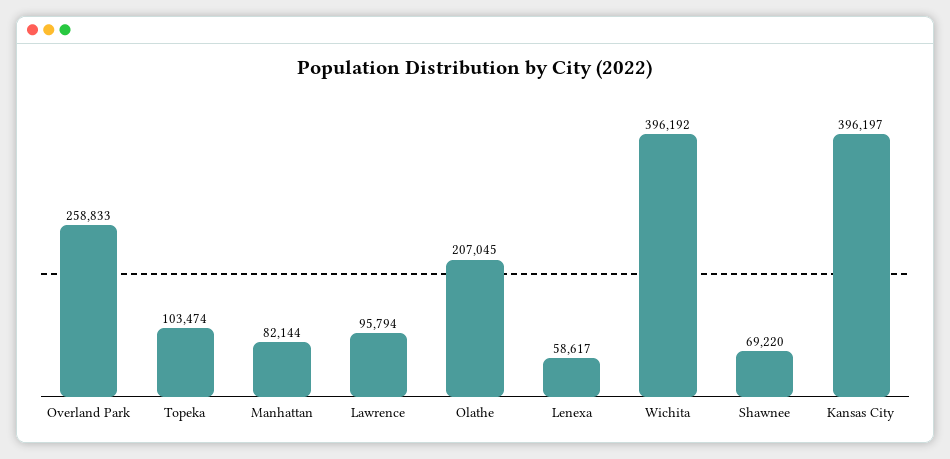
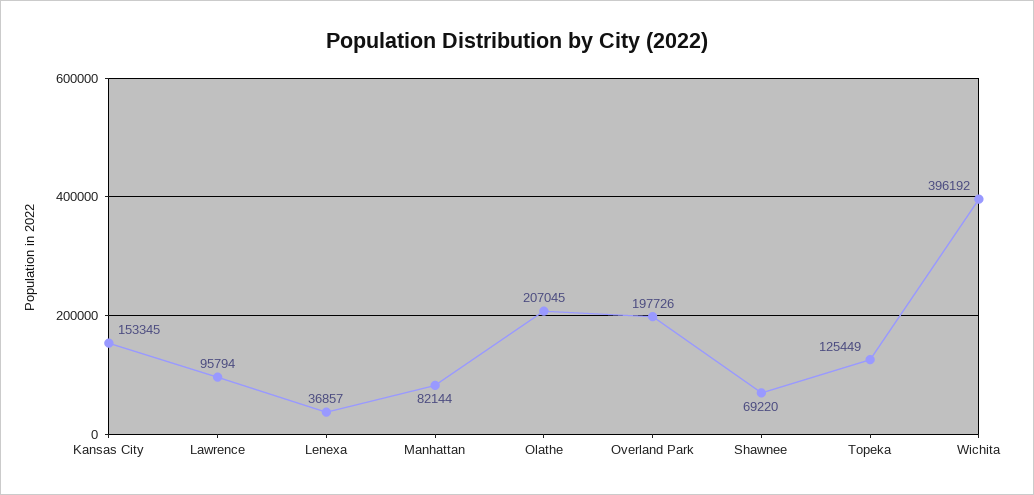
  {
-   "Overland Park": 258833,
+   "Overland Park": 197726,
-   "Topeka": 103474,
+   "Topeka": 125449,
    "Manhattan": 82144,
    "Lawrence": 95794,
    "Olathe": 207045,
-   "Lenexa": 58617,
+   "Lenexa": 36857,
    "Wichita": 396192,
    "Shawnee": 69220,
-   "Kansas City": 396197
+   "Kansas City": 153345
  }

